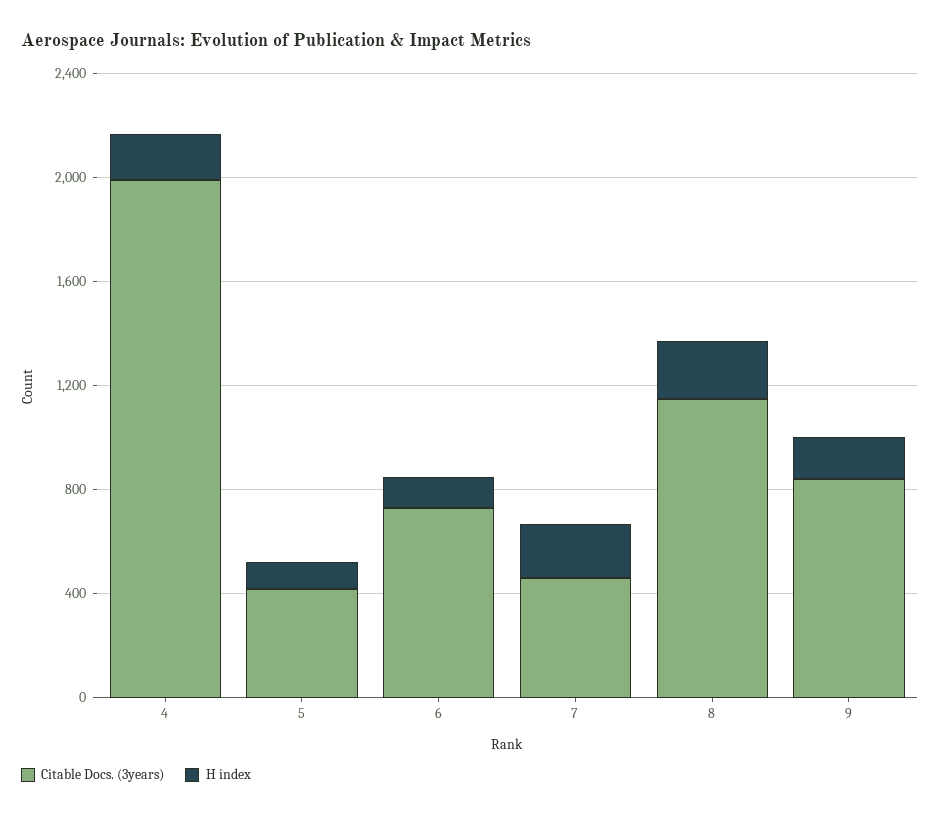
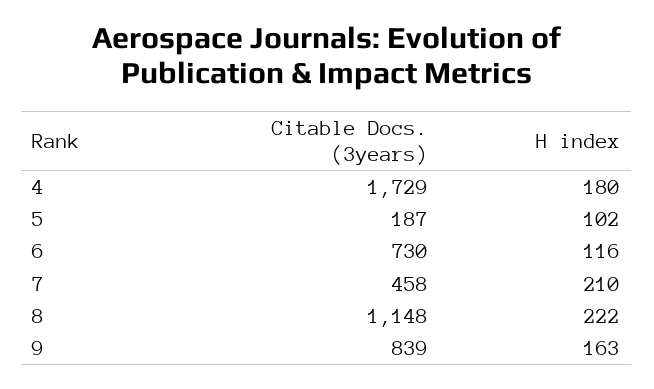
  {
    "Citable Docs. (3years)": {
-     "4": 2000,
+     "4": 1729,
-     "5": 400,
+     "5": 187,
      "6": 730,
      "7": 458,
      "8": 1148,
      "9": 839
    },
    "H index": {
      "4": 180,
      "5": 102,
      "6": 116,
      "7": 210,
      "8": 222,
      "9": 163
    }
  }

